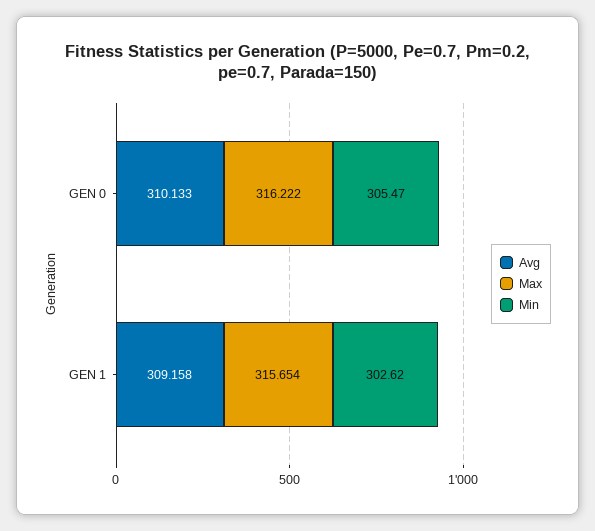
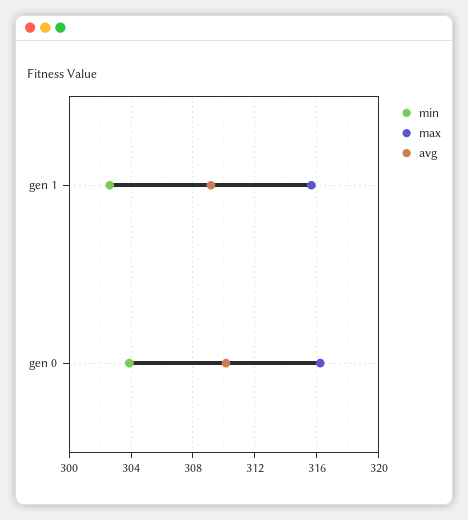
  {
    "Avg": {
      "GEN 0": 310.133,
      "GEN 1": 309.158
    },
    "Max": {
      "GEN 0": 316.222,
      "GEN 1": 315.654
    },
    "Min": {
-     "GEN 0": 305.47,
+     "GEN 0": 304,
      "GEN 1": 302.62
    }
  }

